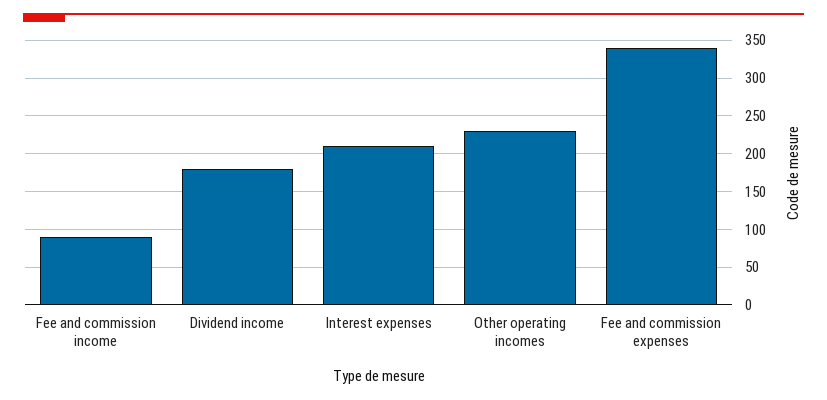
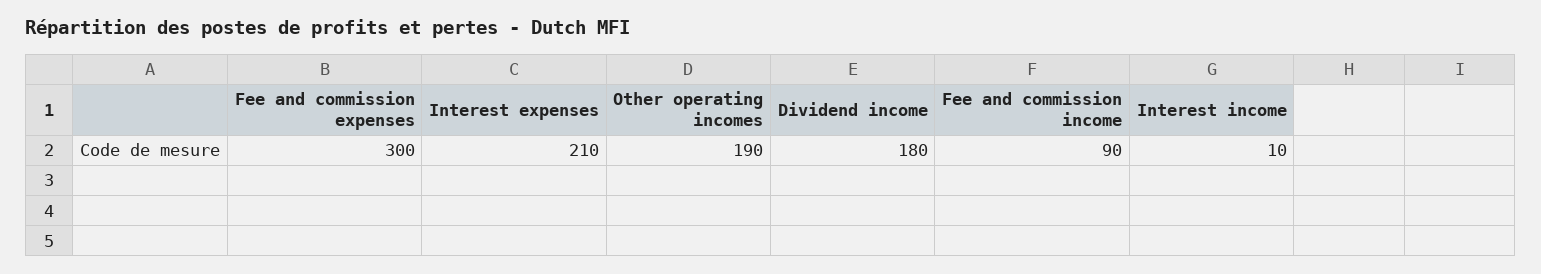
  {
    "Fee and commission income": 90,
    "Dividend income": 180,
    "Interest expenses": 210,
-   "Other operating incomes": 230,
+   "Other operating incomes": 190,
-   "Fee and commission expenses": 340
+   "Fee and commission expenses": 300,
+   "Interest income": 10
  }

